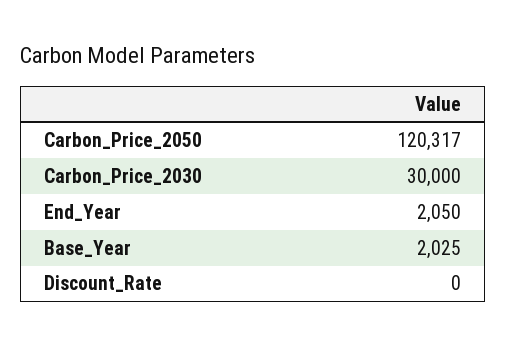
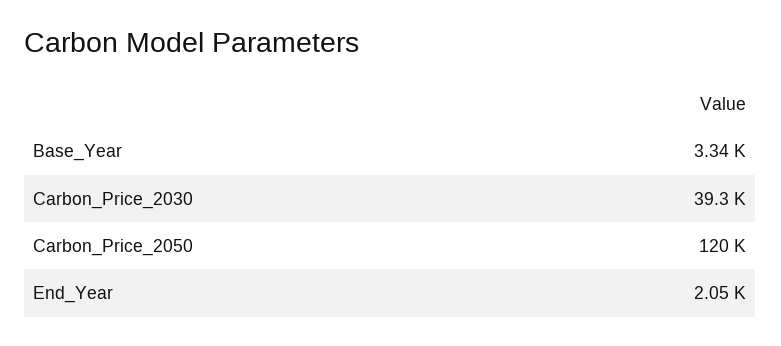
  {
    "Carbon_Price_2050": 120317,
-   "Carbon_Price_2030": 30000,
+   "Carbon_Price_2030": 39300,
    "End_Year": 2050,
-   "Base_Year": 2025,
+   "Base_Year": 3340
-   "Discount_Rate": 0
  }

